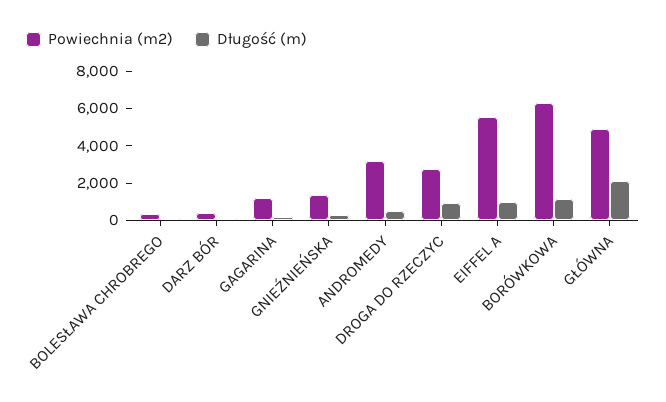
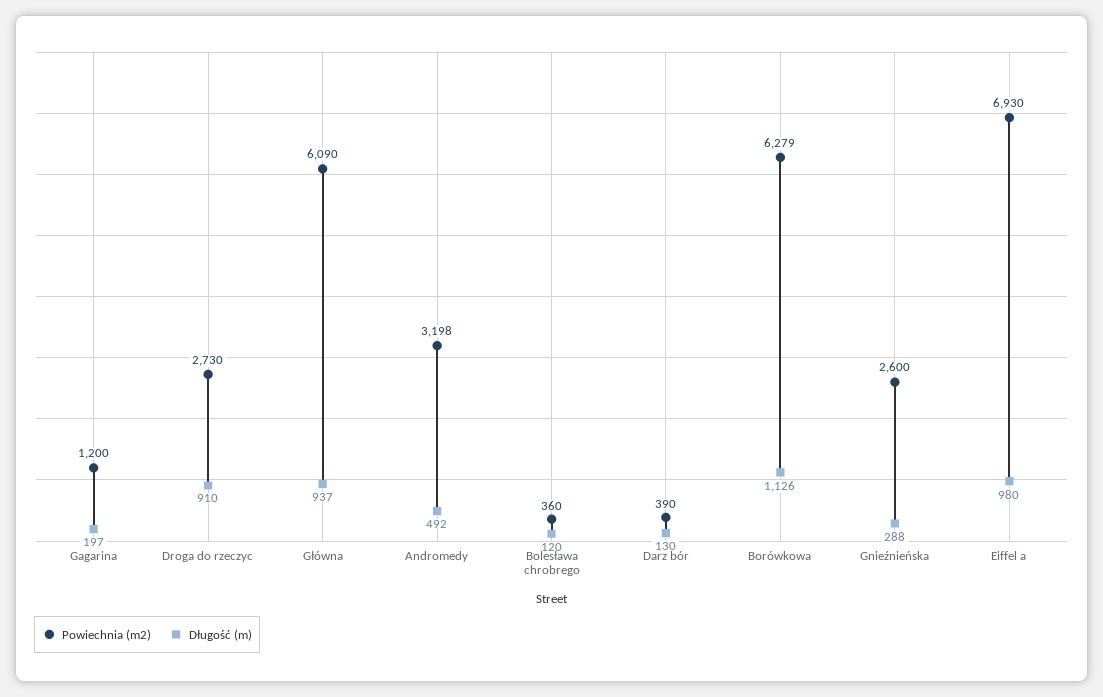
  {
    "Powiechnia (m2)": {
      "BOLESŁAWA CHROBREGO": 360,
      "DARZ BÓR": 390,
      "GAGARINA": 1200,
-     "GNIEŹNIEŃSKA": 1500,
+     "GNIEŹNIEŃSKA": 2600,
      "ANDROMEDY": 3198,
      "DROGA DO RZECZYC": 2730,
-     "EIFFEL A": 5500,
+     "EIFFEL A": 6930,
      "BORÓWKOWA": 6279,
-     "GŁÓWNA": 5000
+     "GŁÓWNA": 6090
    },
    "Długość (m)": {
      "BOLESŁAWA CHROBREGO": 120,
      "DARZ BÓR": 130,
      "GAGARINA": 197,
      "GNIEŹNIEŃSKA": 288,
      "ANDROMEDY": 492,
      "DROGA DO RZECZYC": 910,
      "EIFFEL A": 980,
      "BORÓWKOWA": 1126,
-     "GŁÓWNA": 2000
+     "GŁÓWNA": 937
    }
  }

